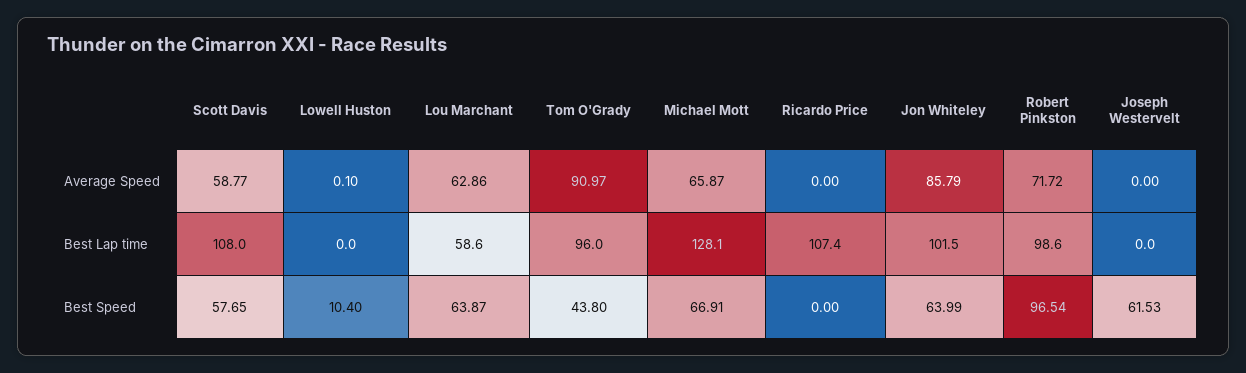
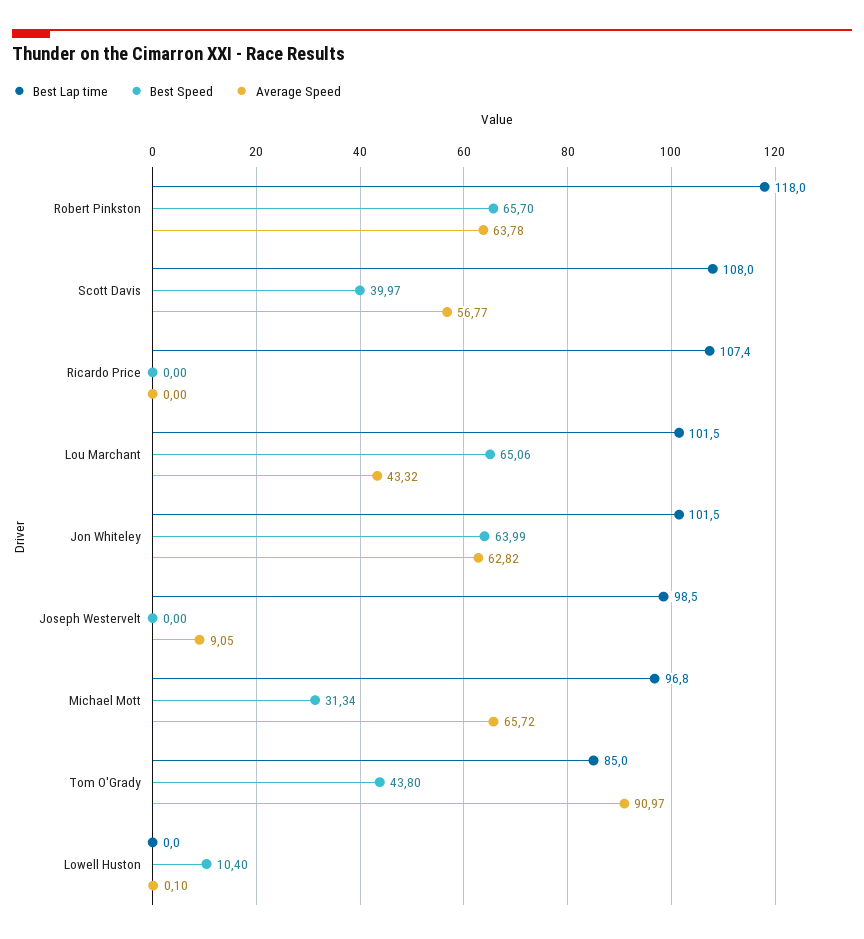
  {
    "Average Speed": {
-     "Scott Davis": 58.77,
+     "Scott Davis": 56.77,
      "Lowell Huston": 0.1,
-     "Lou Marchant": 62.86,
+     "Lou Marchant": 43.32,
      "Tom O'Grady": 90.97,
-     "Michael Mott": 65.87,
+     "Michael Mott": 65.72,
      "Ricardo Price": 0,
-     "Jon Whiteley": 85.79,
+     "Jon Whiteley": 62.82,
-     "Robert Pinkston": 71.72,
+     "Robert Pinkston": 63.78,
-     "Joseph Westervelt": 0
+     "Joseph Westervelt": 9.05
    },
    "Best Lap time": {
      "Scott Davis": 108,
      "Lowell Huston": 0,
-     "Lou Marchant": 58.6,
+     "Lou Marchant": 101.5,
-     "Tom O'Grady": 96,
+     "Tom O'Grady": 85,
-     "Michael Mott": 128.1,
+     "Michael Mott": 96.8,
      "Ricardo Price": 107.4,
      "Jon Whiteley": 101.5,
-     "Robert Pinkston": 98.6,
+     "Robert Pinkston": 118,
-     "Joseph Westervelt": 0
+     "Joseph Westervelt": 98.5
    },
    "Best Speed": {
-     "Scott Davis": 57.65,
+     "Scott Davis": 39.97,
      "Lowell Huston": 10.4,
-     "Lou Marchant": 63.87,
+     "Lou Marchant": 65.06,
      "Tom O'Grady": 43.8,
-     "Michael Mott": 66.91,
+     "Michael Mott": 31.34,
      "Ricardo Price": 0,
      "Jon Whiteley": 63.99,
-     "Robert Pinkston": 96.54,
+     "Robert Pinkston": 65.7,
-     "Joseph Westervelt": 61.53
+     "Joseph Westervelt": 0
    }
  }

